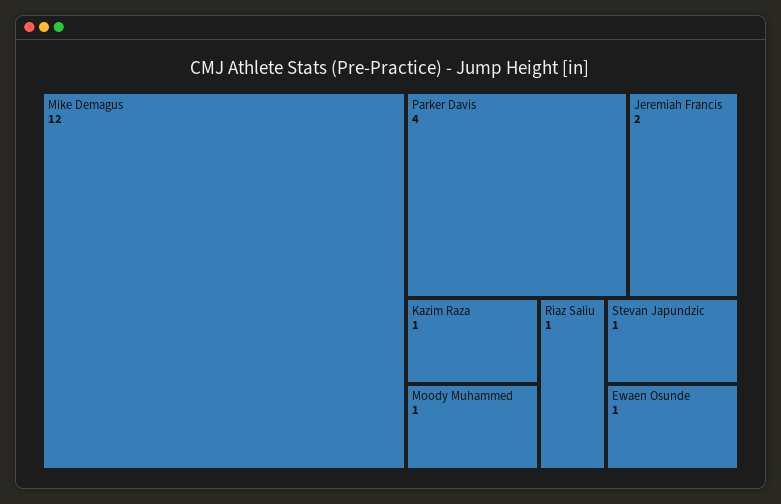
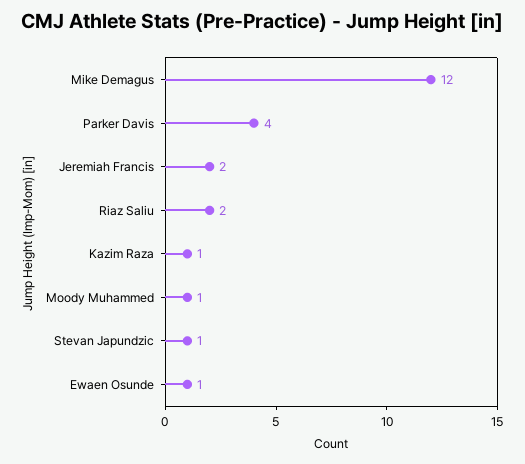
  {
    "Mike Demagus": 12,
    "Parker Davis": 4,
    "Jeremiah Francis": 2,
    "Kazim Raza": 1,
    "Moody Muhammed": 1,
-   "Riaz Saliu": 1,
+   "Riaz Saliu": 2,
    "Stevan Japundzic": 1,
    "Ewaen Osunde": 1
  }

